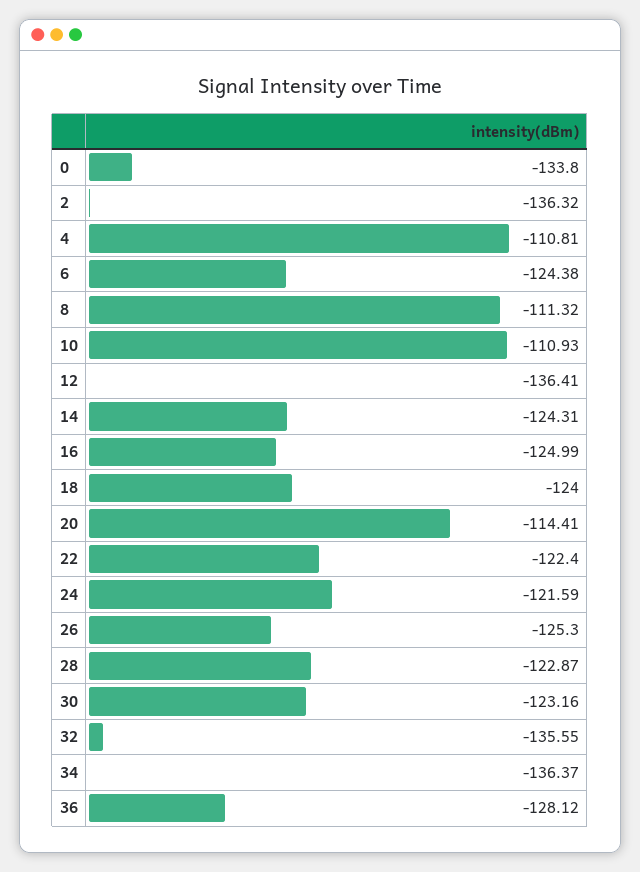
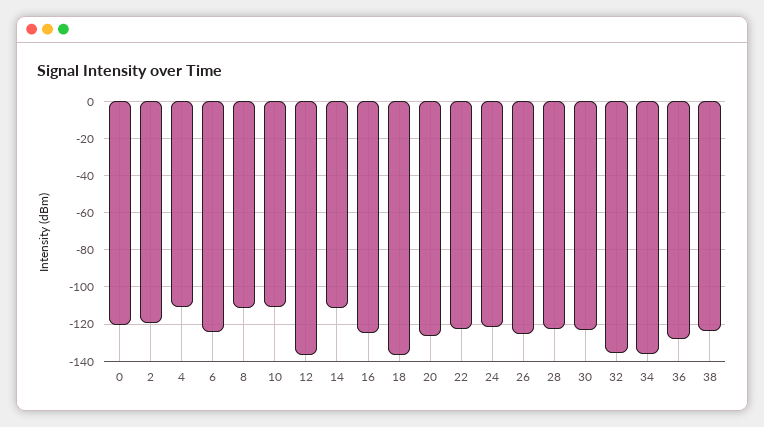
  {
-   "0": -133.8,
+   "0": -120,
-   "2": -136.32,
+   "2": -120,
    "4": -110.81,
    "6": -124.38,
    "8": -111.32,
    "10": -110.93,
    "12": -136.41,
-   "14": -124.31,
+   "14": -110,
    "16": -124.99,
-   "18": -124,
+   "18": -135,
-   "20": -114.41,
+   "20": -125,
    "22": -122.4,
    "24": -121.59,
    "26": -125.3,
    "28": -122.87,
    "30": -123.16,
    "32": -135.55,
    "34": -136.37,
-   "36": -128.12
+   "36": -128.12,
+   "38": -125
  }

